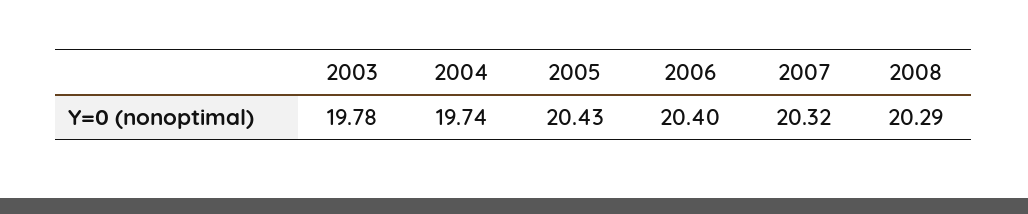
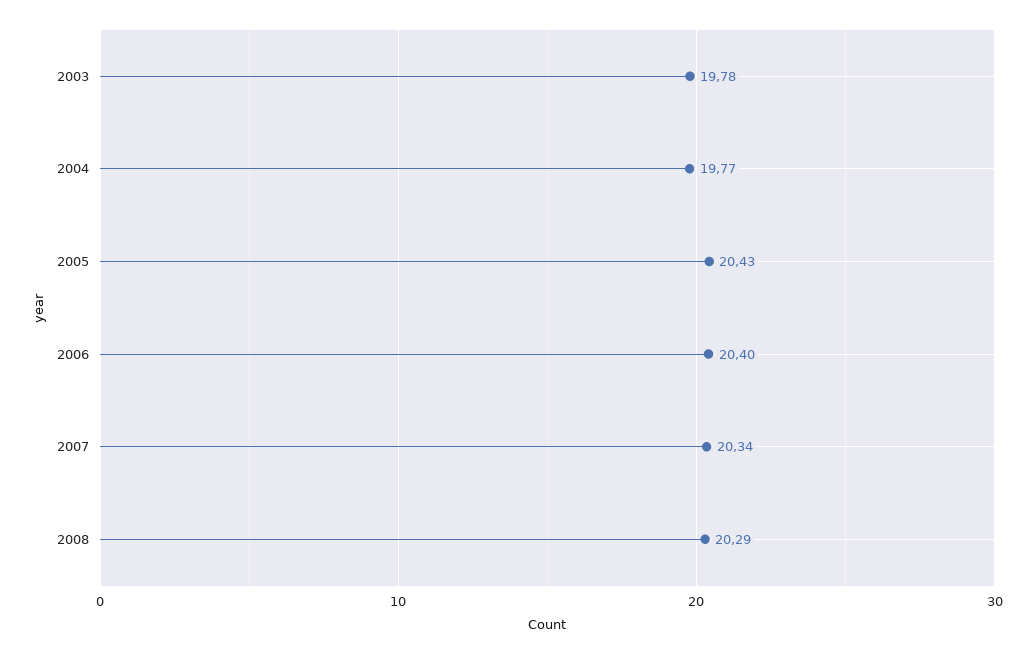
  {
    "2003": 19.78,
-   "2004": 19.74,
+   "2004": 19.77,
    "2005": 20.43,
    "2006": 20.4,
-   "2007": 20.32,
+   "2007": 20.34,
    "2008": 20.29
  }

